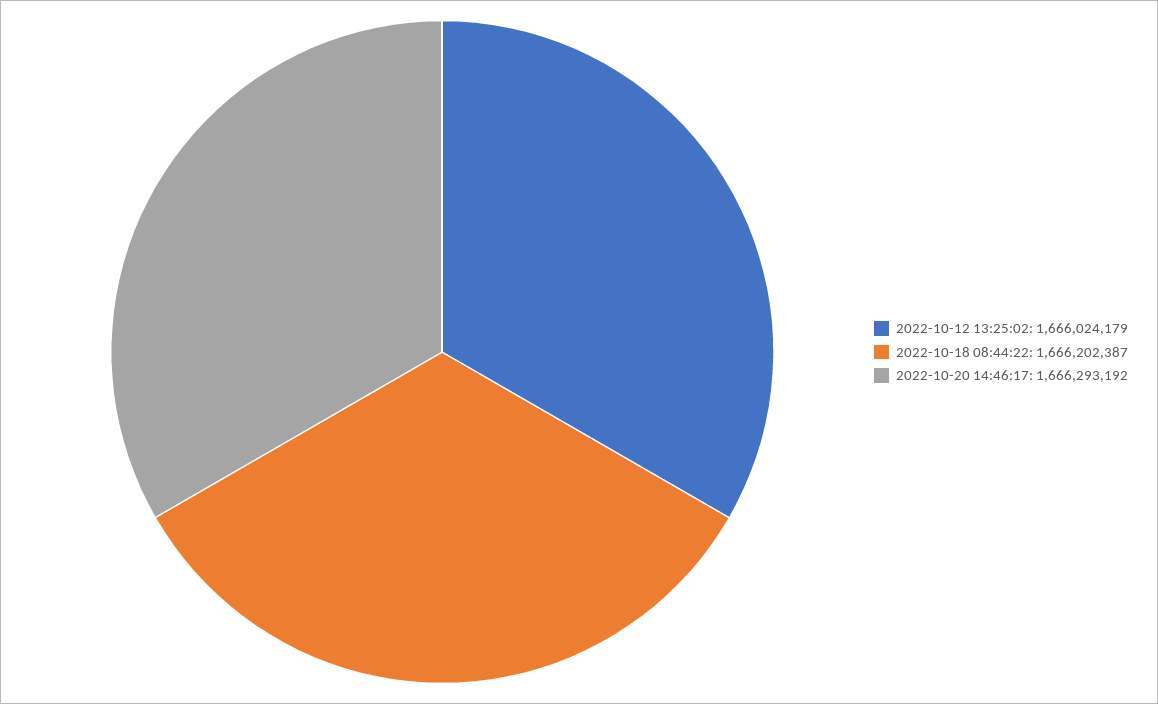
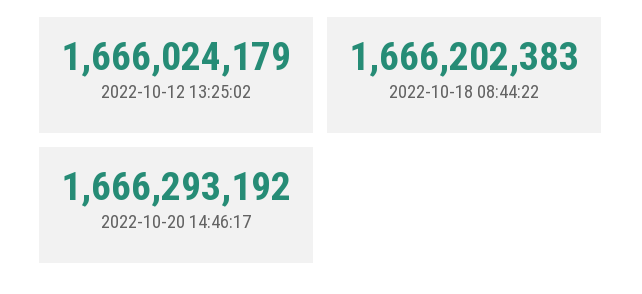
  {
    "2022-10-12 13:25:02": 1666024179,
-   "2022-10-18 08:44:22": 1666202387,
+   "2022-10-18 08:44:22": 1666202383,
    "2022-10-20 14:46:17": 1666293192
  }

